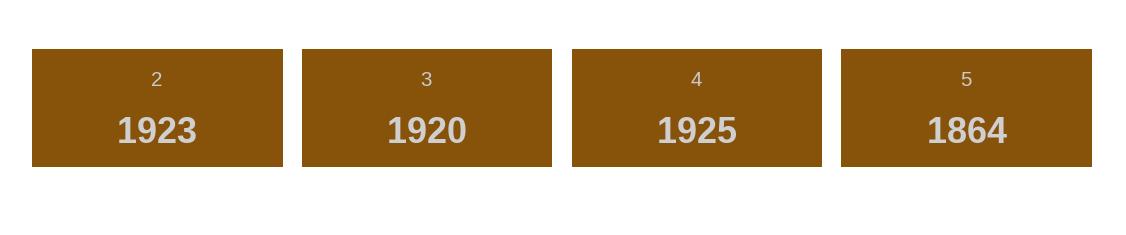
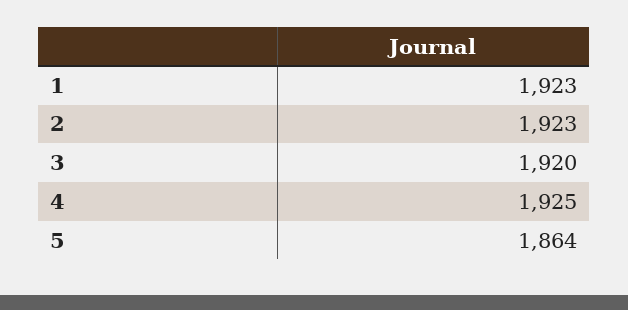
  {
    "2": 1923,
    "3": 1920,
    "4": 1925,
-   "5": 1864
+   "5": 1864,
+   "1": 1923
  }

